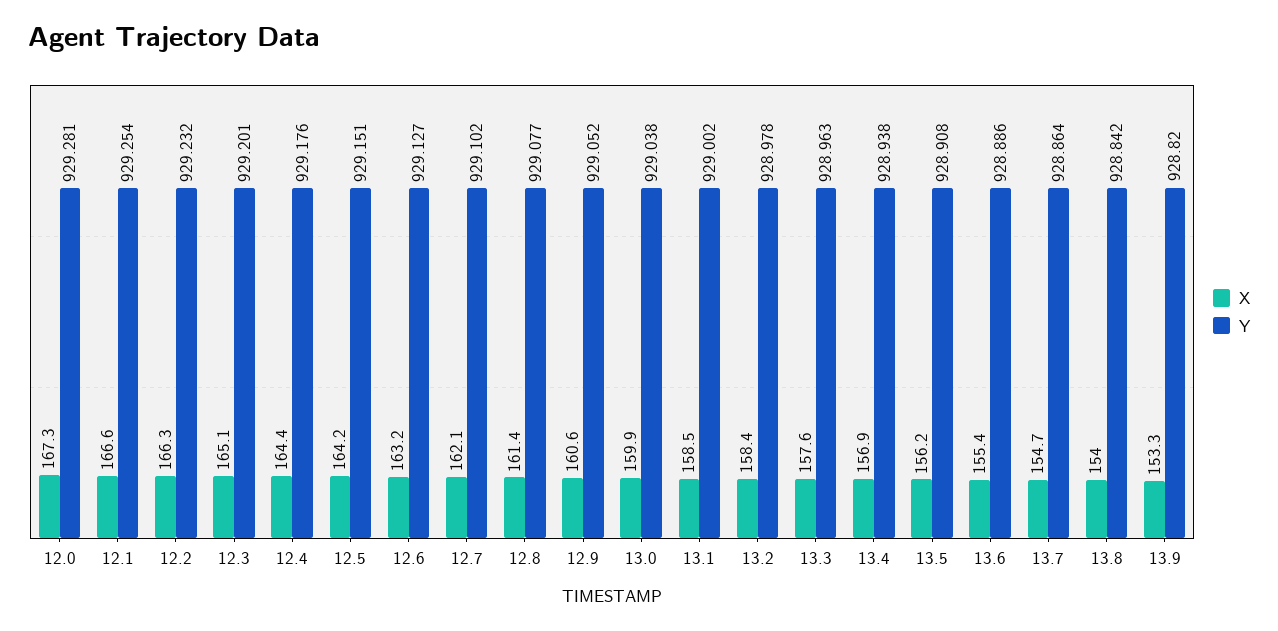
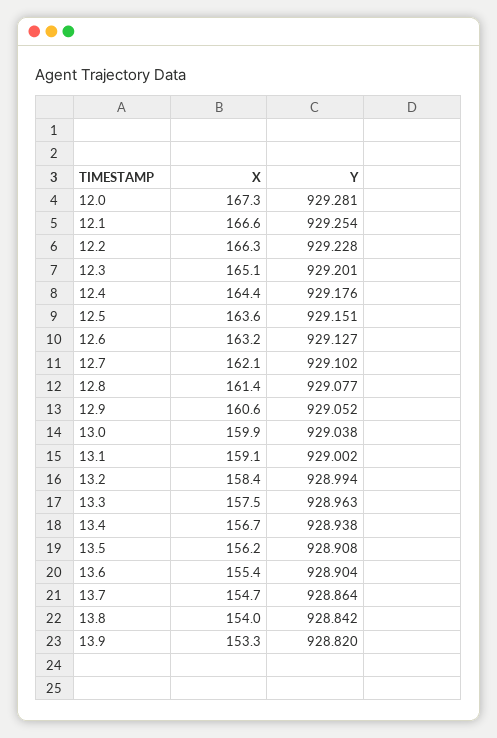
  {
    "X": {
      "12.0": 167.3,
      "12.1": 166.6,
      "12.2": 166.3,
      "12.3": 165.1,
      "12.4": 164.4,
-     "12.5": 164.2,
+     "12.5": 163.6,
      "12.6": 163.2,
      "12.7": 162.1,
      "12.8": 161.4,
      "12.9": 160.6,
      "13.0": 159.9,
-     "13.1": 158.5,
+     "13.1": 159.1,
      "13.2": 158.4,
-     "13.3": 157.6,
+     "13.3": 157.5,
-     "13.4": 156.9,
+     "13.4": 156.7,
      "13.5": 156.2,
      "13.6": 155.4,
      "13.7": 154.7,
      "13.8": 154,
      "13.9": 153.3
    },
    "Y": {
      "12.0": 929.281,
      "12.1": 929.254,
-     "12.2": 929.232,
+     "12.2": 929.228,
      "12.3": 929.201,
      "12.4": 929.176,
      "12.5": 929.151,
      "12.6": 929.127,
      "12.7": 929.102,
      "12.8": 929.077,
      "12.9": 929.052,
      "13.0": 929.038,
      "13.1": 929.002,
-     "13.2": 928.978,
+     "13.2": 928.994,
      "13.3": 928.963,
      "13.4": 928.938,
      "13.5": 928.908,
-     "13.6": 928.886,
+     "13.6": 928.904,
      "13.7": 928.864,
      "13.8": 928.842,
      "13.9": 928.82
    }
  }

